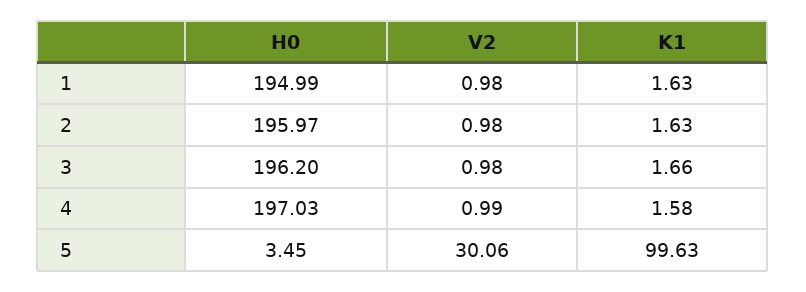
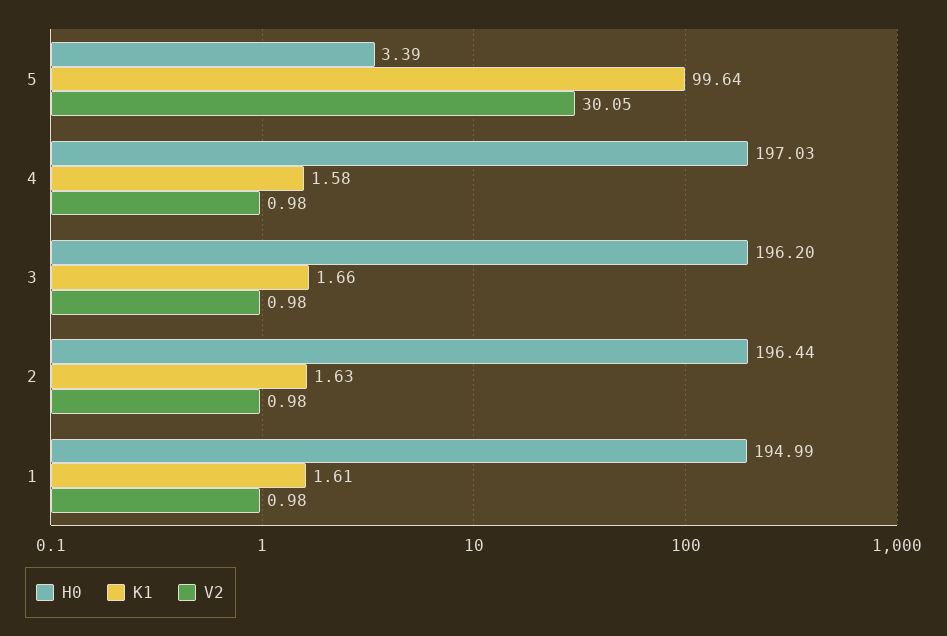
  {
    "H0": {
      "1": 194.99,
-     "2": 195.97,
+     "2": 196.44,
      "3": 196.2,
      "4": 197.03,
-     "5": 3.45
+     "5": 3.39
    },
    "V2": {
      "1": 0.98,
      "2": 0.98,
      "3": 0.98,
-     "4": 0.99,
+     "4": 0.98,
-     "5": 30.06
+     "5": 30.05
    },
    "K1": {
-     "1": 1.63,
+     "1": 1.61,
      "2": 1.63,
      "3": 1.66,
      "4": 1.58,
-     "5": 99.63
+     "5": 99.64
    }
  }

